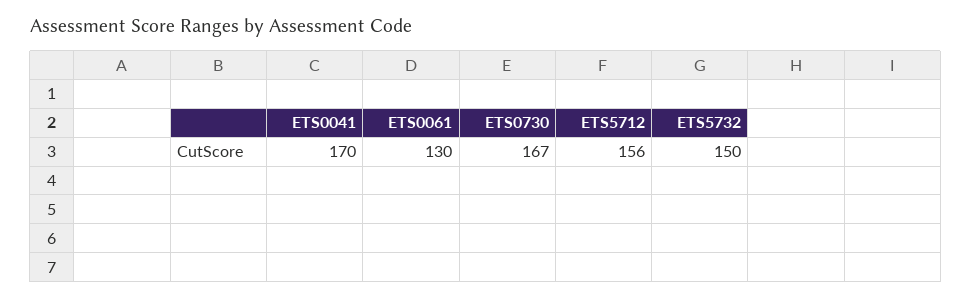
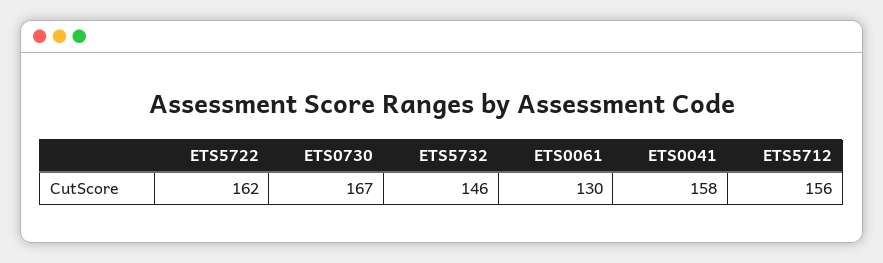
  {
-   "ETS0041": 170,
+   "ETS0041": 158,
    "ETS0061": 130,
    "ETS0730": 167,
    "ETS5712": 156,
-   "ETS5732": 150
+   "ETS5732": 146,
+   "ETS5722": 162
  }

